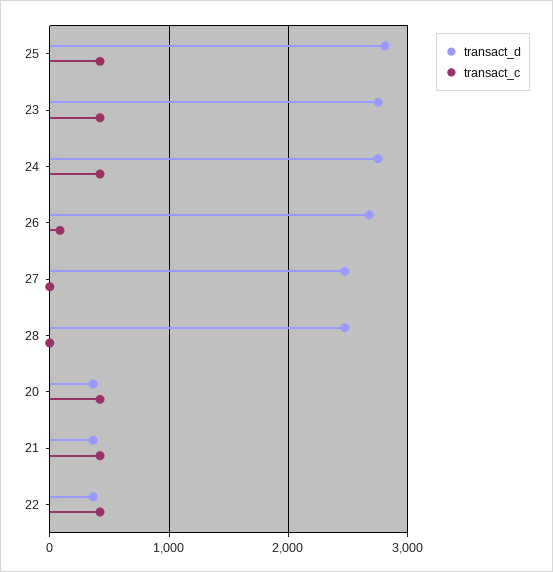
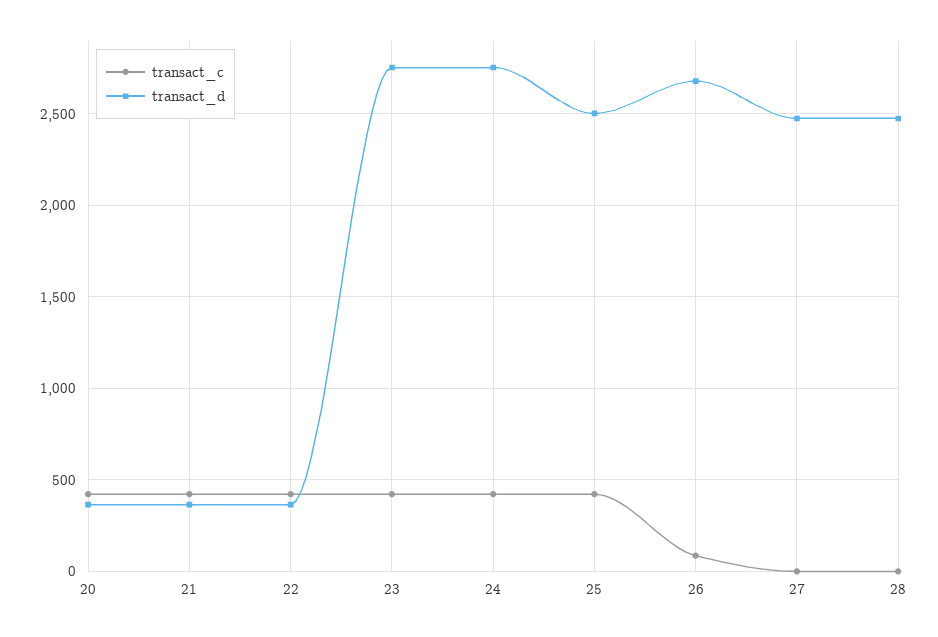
  {
    "transact_d": {
-     "25": 2800,
+     "25": 2500,
      "23": 2750,
      "24": 2750,
      "26": 2700,
      "27": 2450,
      "28": 2450,
      "20": 350,
      "21": 350,
      "22": 350
    },
    "transact_c": {
      "25": 400,
      "23": 400,
      "24": 400,
      "26": 100,
      "27": 0,
      "28": 0,
      "20": 400,
      "21": 400,
      "22": 400
    }
  }

